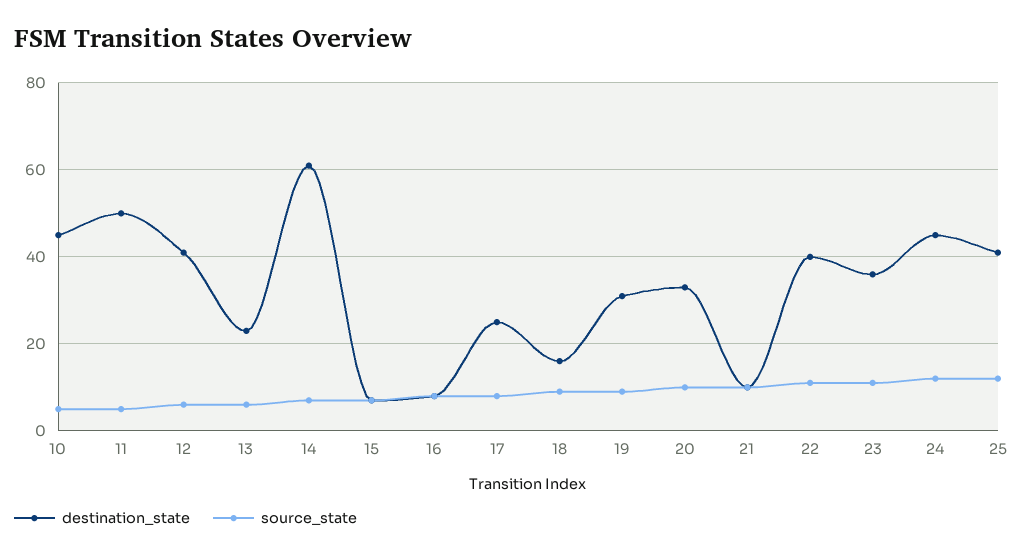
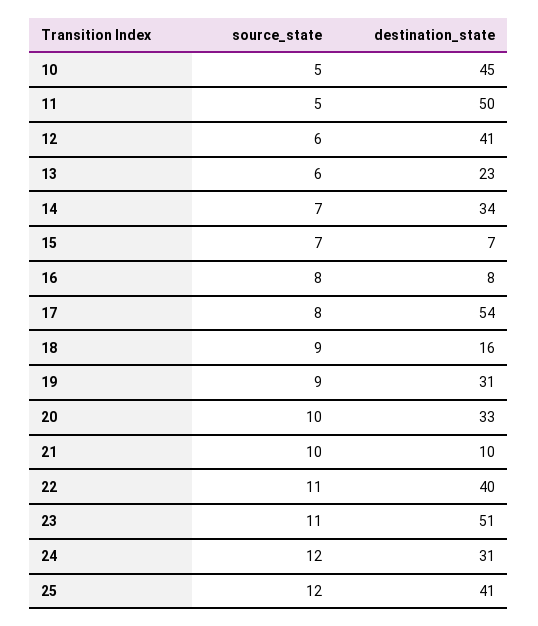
  {
    "destination_state": {
      "10": 45,
      "11": 50,
      "12": 41,
      "13": 23,
-     "14": 60,
+     "14": 34,
      "15": 7,
      "16": 8,
-     "17": 25,
+     "17": 54,
      "18": 16,
      "19": 31,
      "20": 33,
      "21": 10,
      "22": 40,
-     "23": 35,
+     "23": 51,
-     "24": 45,
+     "24": 31,
      "25": 41
    },
    "source_state": {
      "10": 5,
      "11": 5,
      "12": 6,
      "13": 6,
      "14": 7,
      "15": 7,
      "16": 8,
      "17": 8,
      "18": 9,
      "19": 9,
      "20": 10,
      "21": 10,
      "22": 11,
      "23": 11,
      "24": 12,
      "25": 12
    }
  }

